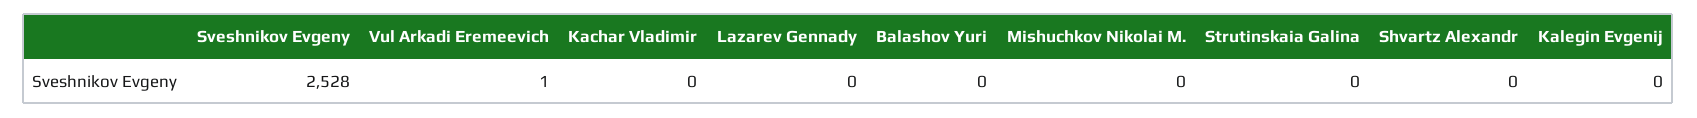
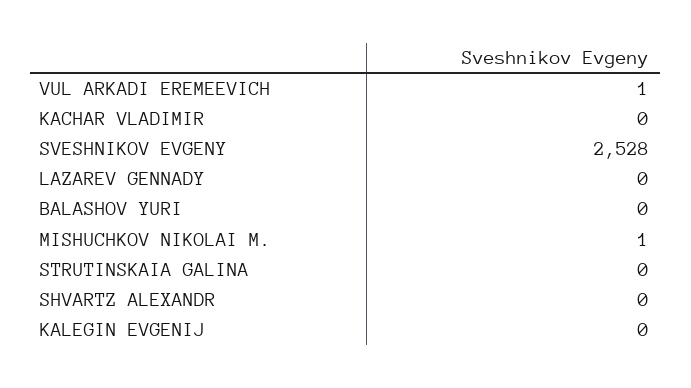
  {
    "Sveshnikov Evgeny": 2528,
    "Vul Arkadi Eremeevich": 1,
    "Kachar Vladimir": 0,
    "Lazarev Gennady": 0,
    "Balashov Yuri": 0,
-   "Mishuchkov Nikolai M.": 0,
+   "Mishuchkov Nikolai M.": 1,
    "Strutinskaia Galina": 0,
    "Shvartz Alexandr": 0,
    "Kalegin Evgenij": 0
  }

